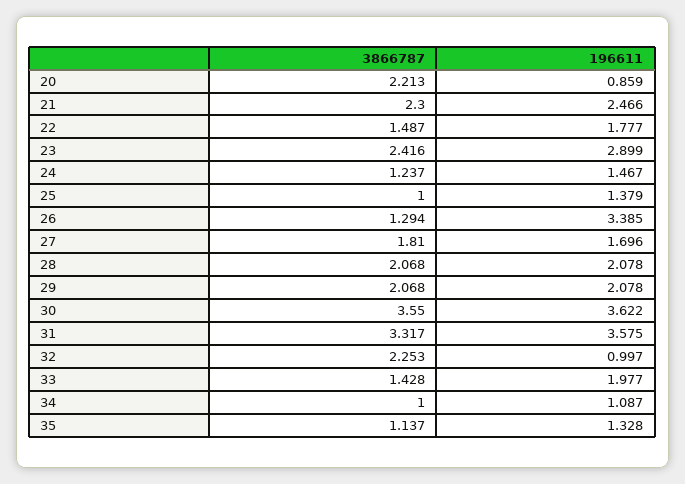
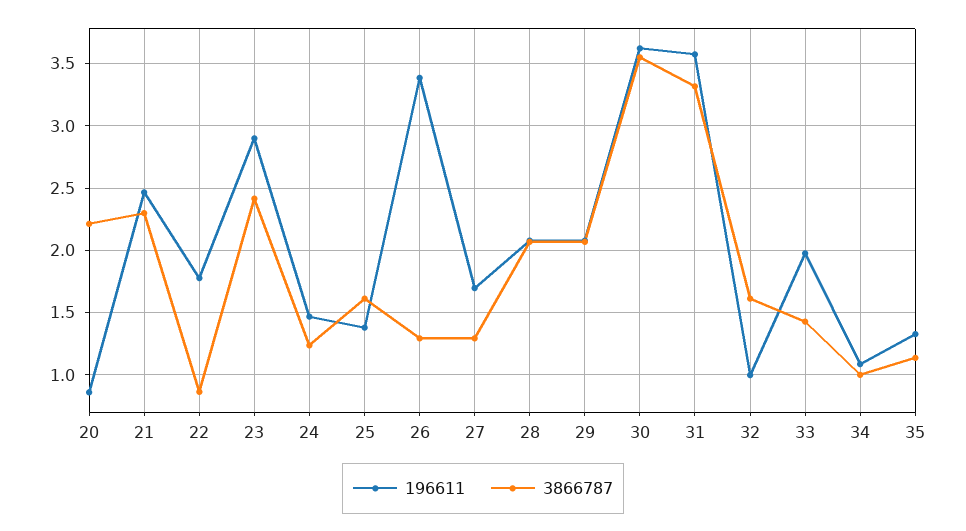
  {
    "3866787": {
      "20": 2.213,
      "21": 2.3,
-     "22": 1.487,
+     "22": 0.85,
      "23": 2.416,
      "24": 1.237,
-     "25": 1,
+     "25": 1.6,
      "26": 1.294,
-     "27": 1.81,
+     "27": 1.3,
      "28": 2.068,
      "29": 2.068,
      "30": 3.55,
      "31": 3.317,
-     "32": 2.253,
+     "32": 1.6,
      "33": 1.428,
      "34": 1,
      "35": 1.137
    },
    "196611": {
      "20": 0.859,
      "21": 2.466,
      "22": 1.777,
      "23": 2.899,
      "24": 1.467,
      "25": 1.379,
      "26": 3.385,
      "27": 1.696,
      "28": 2.078,
      "29": 2.078,
      "30": 3.622,
      "31": 3.575,
      "32": 0.997,
      "33": 1.977,
      "34": 1.087,
      "35": 1.328
    }
  }

